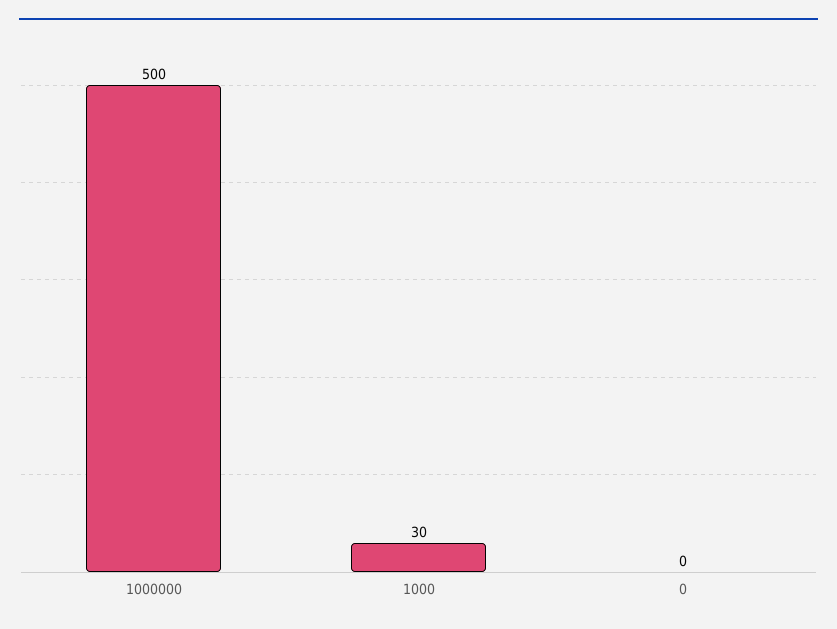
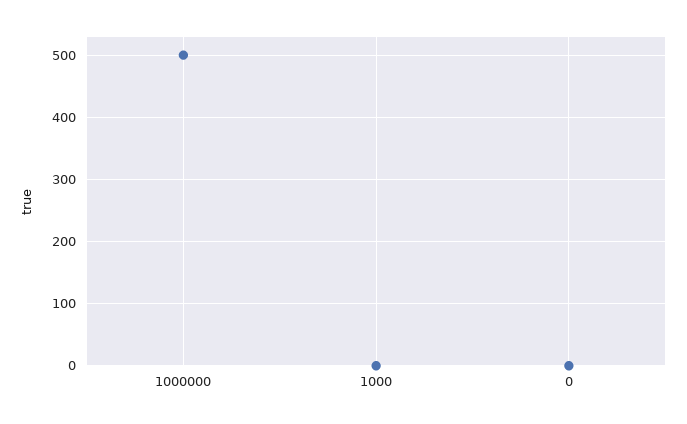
  {
    "1000000": 500,
-   "1000": 30,
+   "1000": 0,
    "0": 0
  }

